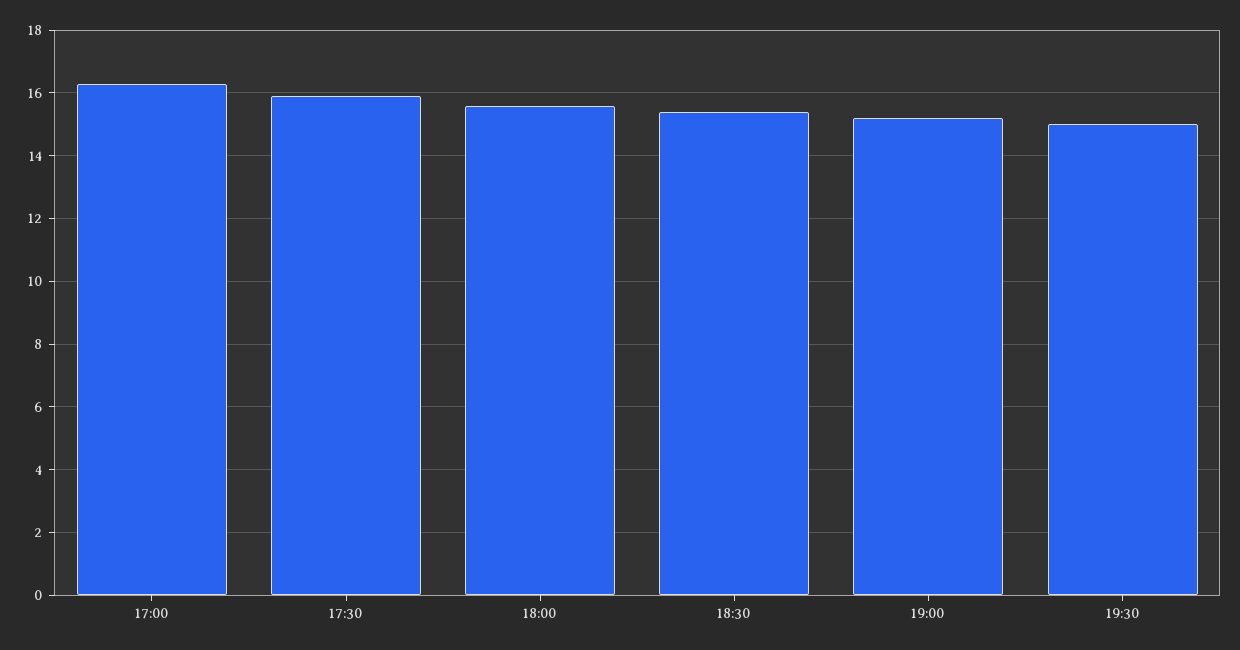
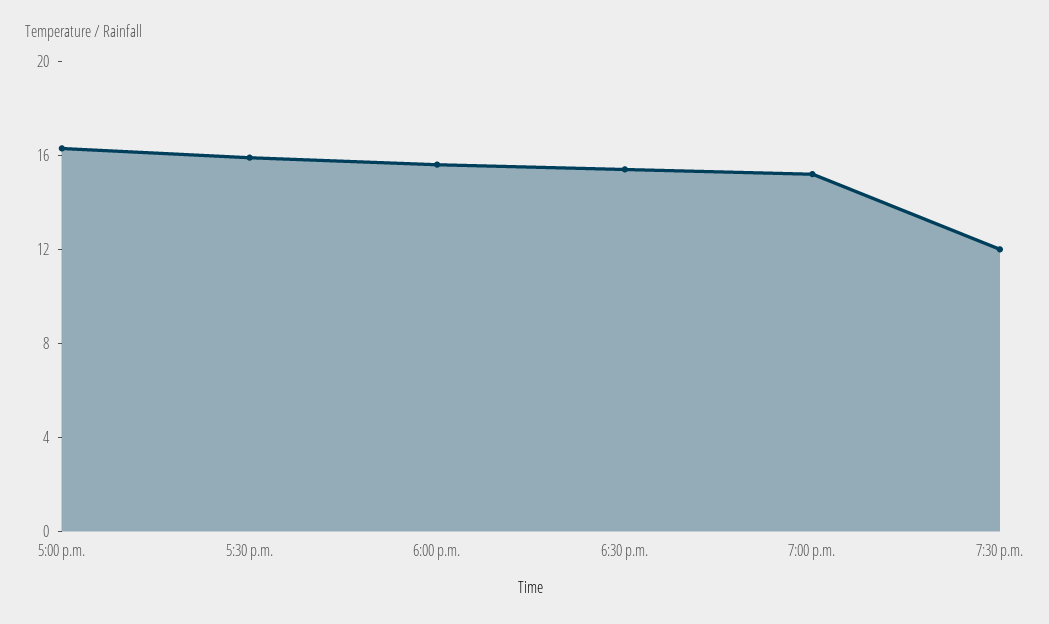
  {
    "17:00": 16.5,
    "17:30": 16,
    "18:00": 15.5,
    "18:30": 15.5,
    "19:00": 15,
-   "19:30": 15
+   "19:30": 12
  }

